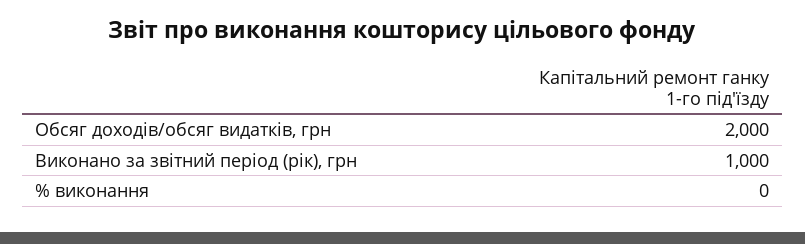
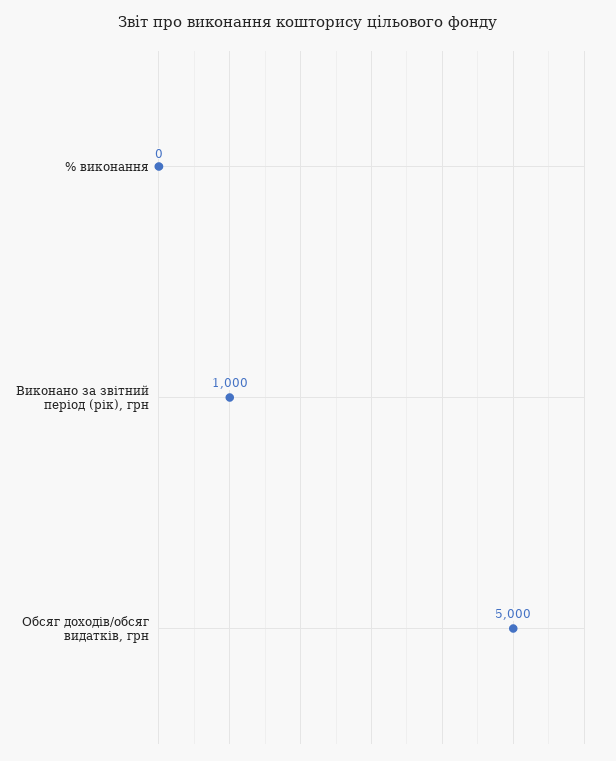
  {
-   "Обсяг доходів/обсяг видатків, грн": 2000,
+   "Обсяг доходів/обсяг видатків, грн": 5000,
    "Виконано за звітний період (рік), грн": 1000,
    "% виконання": 0
  }

